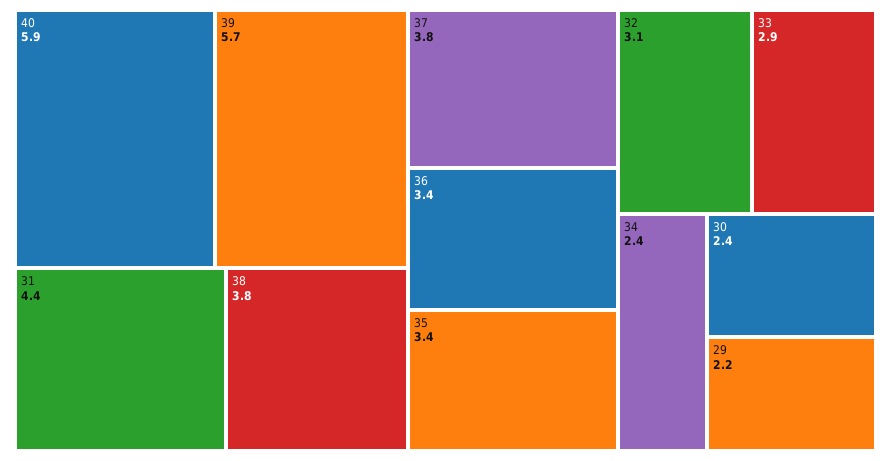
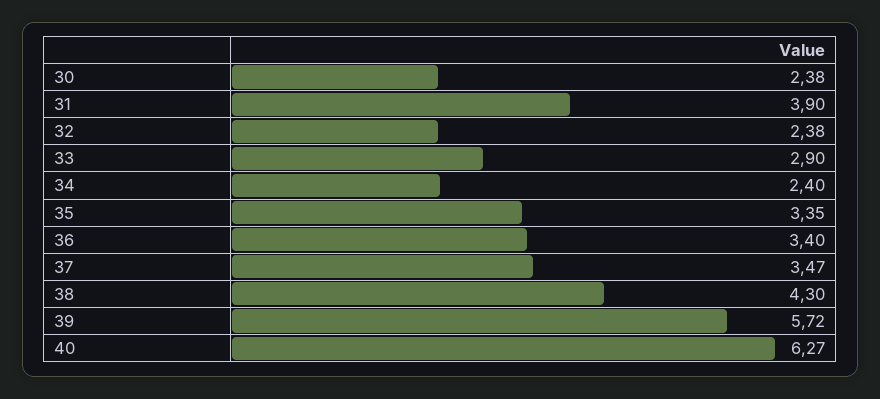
  {
-   "40": 5.9,
+   "40": 6.27,
    "39": 5.72,
-   "31": 4.4,
+   "31": 3.9,
-   "38": 3.8,
+   "38": 4.3,
-   "37": 3.8,
+   "37": 3.47,
    "36": 3.4,
    "35": 3.35,
-   "32": 3.1,
+   "32": 2.38,
    "33": 2.9,
    "34": 2.4,
-   "30": 2.38,
+   "30": 2.38
-   "29": 2.2
  }

